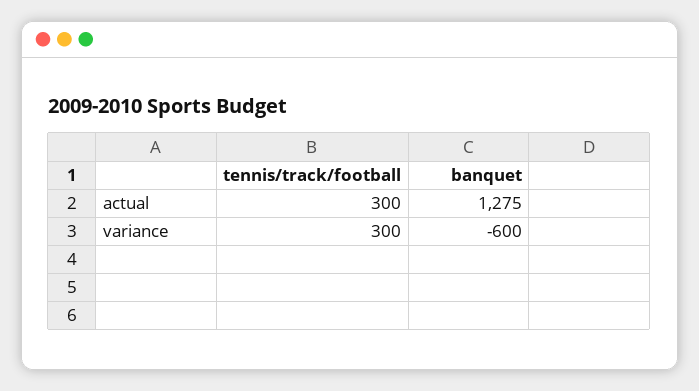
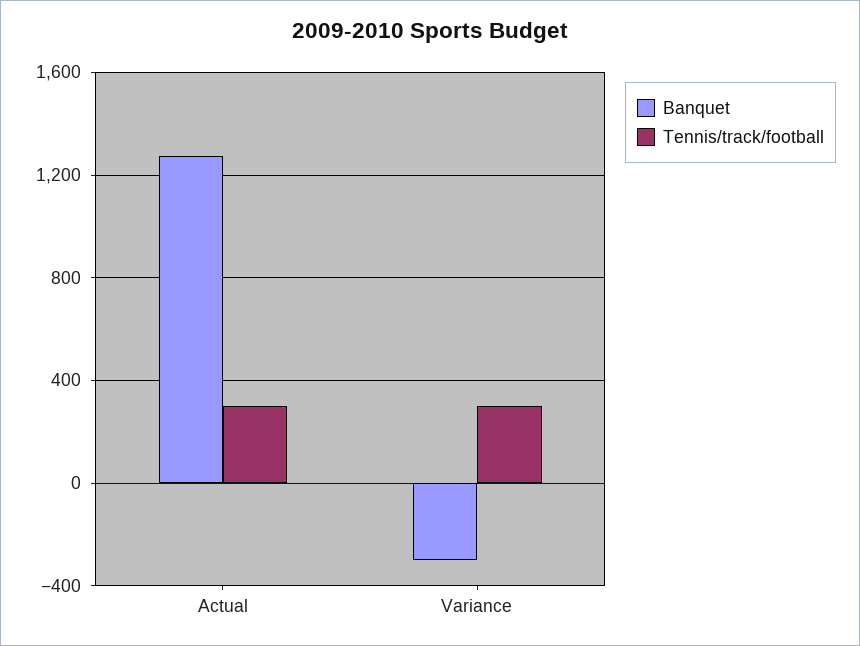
  {
    "tennis/track/football": {
      "actual": 300,
      "variance": 300
    },
    "banquet": {
      "actual": 1275,
-     "variance": -600
+     "variance": -300
    }
  }

